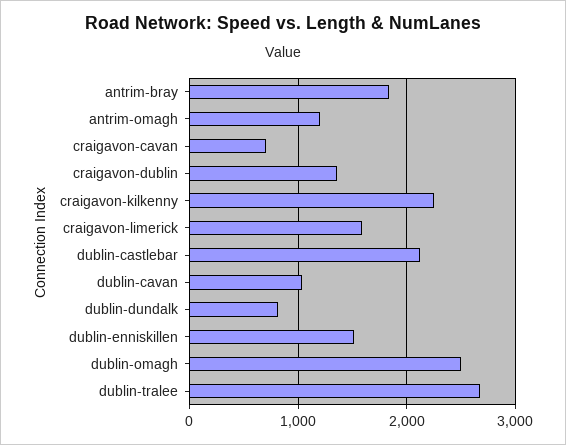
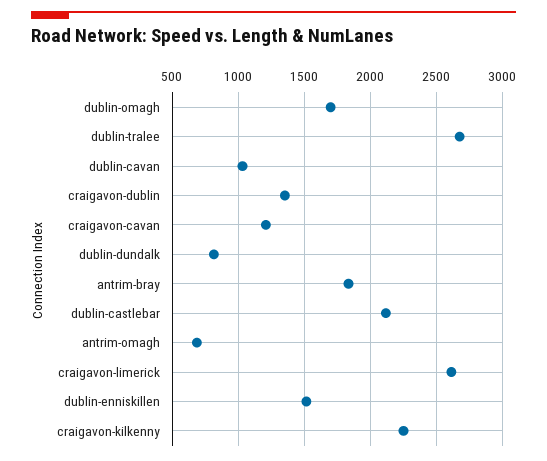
  {
    "antrim-bray": 1850,
-   "antrim-omagh": 1200,
+   "antrim-omagh": 700,
-   "craigavon-cavan": 700,
+   "craigavon-cavan": 1200,
    "craigavon-dublin": 1350,
    "craigavon-kilkenny": 2250,
-   "craigavon-limerick": 1600,
+   "craigavon-limerick": 2600,
    "dublin-castlebar": 2100,
    "dublin-cavan": 1050,
    "dublin-dundalk": 800,
    "dublin-enniskillen": 1500,
-   "dublin-omagh": 2500,
+   "dublin-omagh": 1700,
    "dublin-tralee": 2700
  }

